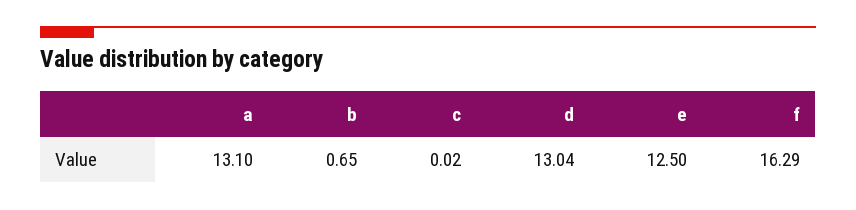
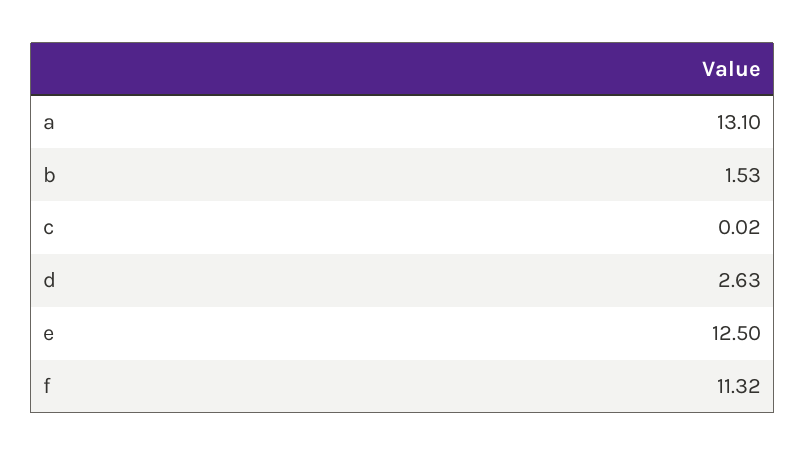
  {
    "a": 13.1,
-   "b": 0.65,
+   "b": 1.53,
    "c": 0.02,
-   "d": 13.04,
+   "d": 2.63,
    "e": 12.5,
-   "f": 16.29
+   "f": 11.32
  }

